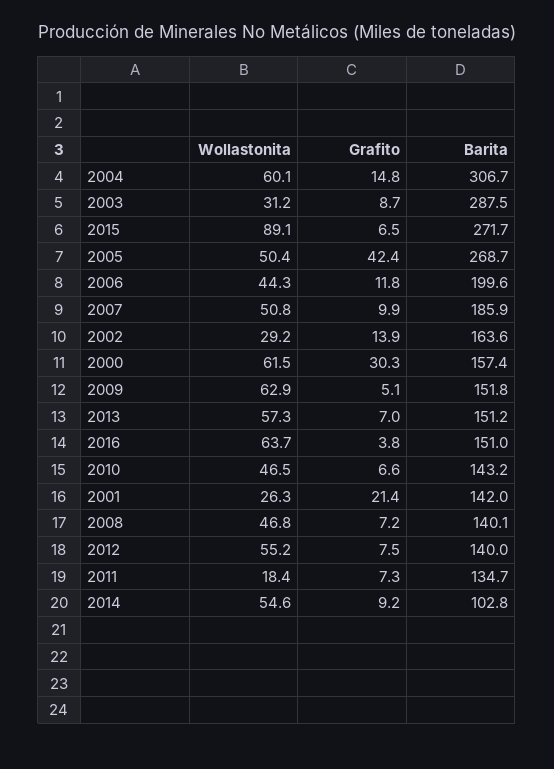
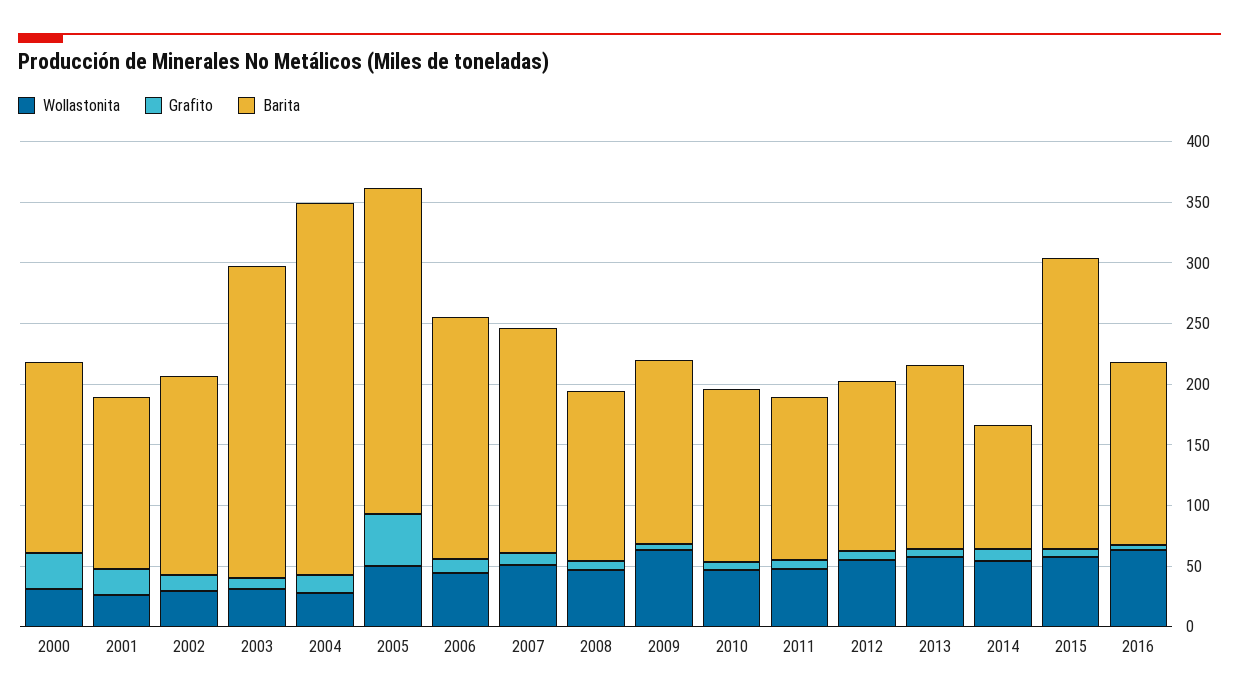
  {
    "Wollastonita": {
-     "2004": 60.1,
+     "2004": 30,
      "2003": 31.2,
-     "2015": 89.1,
+     "2015": 60,
      "2005": 50.4,
      "2006": 44.3,
      "2007": 50.8,
      "2002": 29.2,
-     "2000": 61.5,
+     "2000": 30,
      "2009": 62.9,
      "2013": 57.3,
      "2016": 63.7,
      "2010": 46.5,
      "2001": 26.3,
      "2008": 46.8,
      "2012": 55.2,
-     "2011": 18.4,
+     "2011": 50,
      "2014": 54.6
    },
    "Grafito": {
      "2004": 14.8,
      "2003": 8.7,
      "2015": 6.5,
      "2005": 42.4,
      "2006": 11.8,
      "2007": 9.9,
      "2002": 13.9,
      "2000": 30.3,
      "2009": 5.1,
      "2013": 7,
      "2016": 3.8,
      "2010": 6.6,
      "2001": 21.4,
      "2008": 7.2,
      "2012": 7.5,
      "2011": 7.3,
      "2014": 9.2
    },
    "Barita": {
      "2004": 306.7,
-     "2003": 287.5,
+     "2003": 260,
-     "2015": 271.7,
+     "2015": 240,
      "2005": 268.7,
      "2006": 199.6,
      "2007": 185.9,
      "2002": 163.6,
      "2000": 157.4,
      "2009": 151.8,
      "2013": 151.2,
      "2016": 151,
      "2010": 143.2,
      "2001": 142,
      "2008": 140.1,
      "2012": 140,
      "2011": 134.7,
      "2014": 102.8
    }
  }

